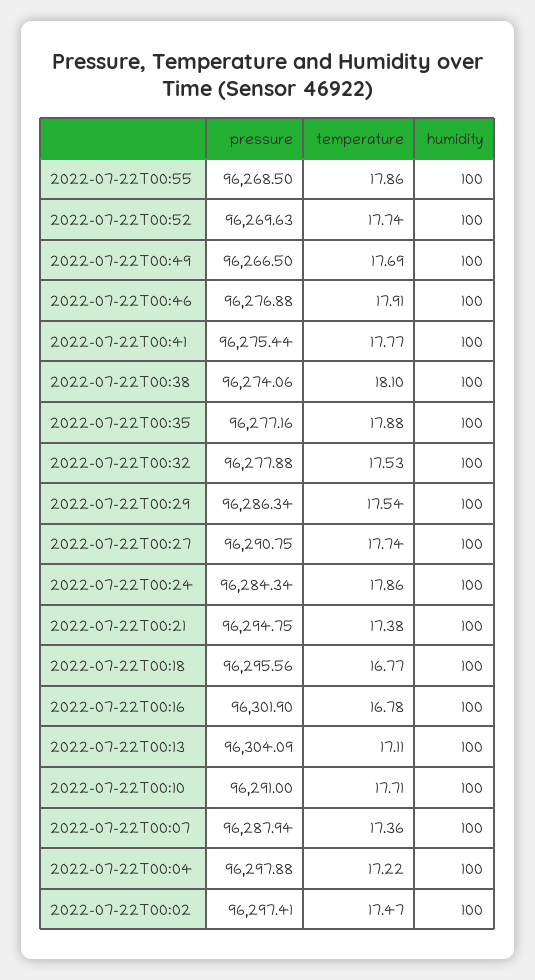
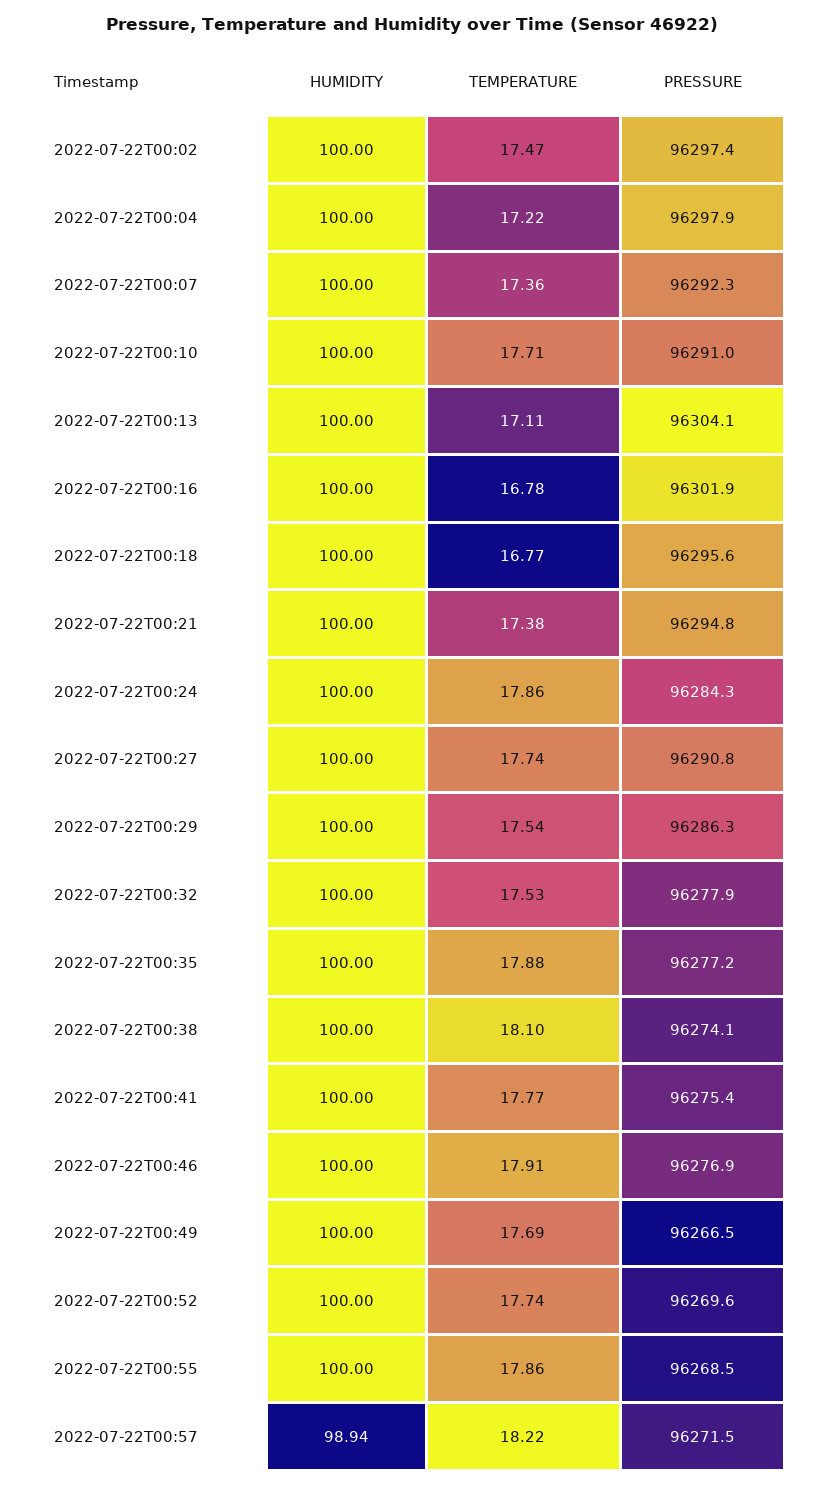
  {
    "pressure": {
      "2022-07-22T00:55": 96268.5,
      "2022-07-22T00:52": 96269.63,
      "2022-07-22T00:49": 96266.5,
      "2022-07-22T00:46": 96276.88,
      "2022-07-22T00:41": 96275.44,
      "2022-07-22T00:38": 96274.06,
      "2022-07-22T00:35": 96277.16,
      "2022-07-22T00:32": 96277.88,
      "2022-07-22T00:29": 96286.34,
      "2022-07-22T00:27": 96290.75,
      "2022-07-22T00:24": 96284.34,
      "2022-07-22T00:21": 96294.75,
      "2022-07-22T00:18": 96295.56,
      "2022-07-22T00:16": 96301.9,
      "2022-07-22T00:13": 96304.09,
      "2022-07-22T00:10": 96291,
-     "2022-07-22T00:07": 96287.94,
+     "2022-07-22T00:07": 96292.3,
      "2022-07-22T00:04": 96297.88,
-     "2022-07-22T00:02": 96297.41
+     "2022-07-22T00:02": 96297.41,
+     "2022-07-22T00:57": 96271.5
    },
    "temperature": {
      "2022-07-22T00:55": 17.86,
      "2022-07-22T00:52": 17.74,
      "2022-07-22T00:49": 17.69,
      "2022-07-22T00:46": 17.91,
      "2022-07-22T00:41": 17.77,
      "2022-07-22T00:38": 18.1,
      "2022-07-22T00:35": 17.88,
      "2022-07-22T00:32": 17.53,
      "2022-07-22T00:29": 17.54,
      "2022-07-22T00:27": 17.74,
      "2022-07-22T00:24": 17.86,
      "2022-07-22T00:21": 17.38,
      "2022-07-22T00:18": 16.77,
      "2022-07-22T00:16": 16.78,
      "2022-07-22T00:13": 17.11,
      "2022-07-22T00:10": 17.71,
      "2022-07-22T00:07": 17.36,
      "2022-07-22T00:04": 17.22,
-     "2022-07-22T00:02": 17.47
+     "2022-07-22T00:02": 17.47,
+     "2022-07-22T00:57": 18.22
    },
    "humidity": {
      "2022-07-22T00:55": 100,
      "2022-07-22T00:52": 100,
      "2022-07-22T00:49": 100,
      "2022-07-22T00:46": 100,
      "2022-07-22T00:41": 100,
      "2022-07-22T00:38": 100,
      "2022-07-22T00:35": 100,
      "2022-07-22T00:32": 100,
      "2022-07-22T00:29": 100,
      "2022-07-22T00:27": 100,
      "2022-07-22T00:24": 100,
      "2022-07-22T00:21": 100,
      "2022-07-22T00:18": 100,
      "2022-07-22T00:16": 100,
      "2022-07-22T00:13": 100,
      "2022-07-22T00:10": 100,
      "2022-07-22T00:07": 100,
      "2022-07-22T00:04": 100,
-     "2022-07-22T00:02": 100
+     "2022-07-22T00:02": 100,
+     "2022-07-22T00:57": 98.94
    }
  }

